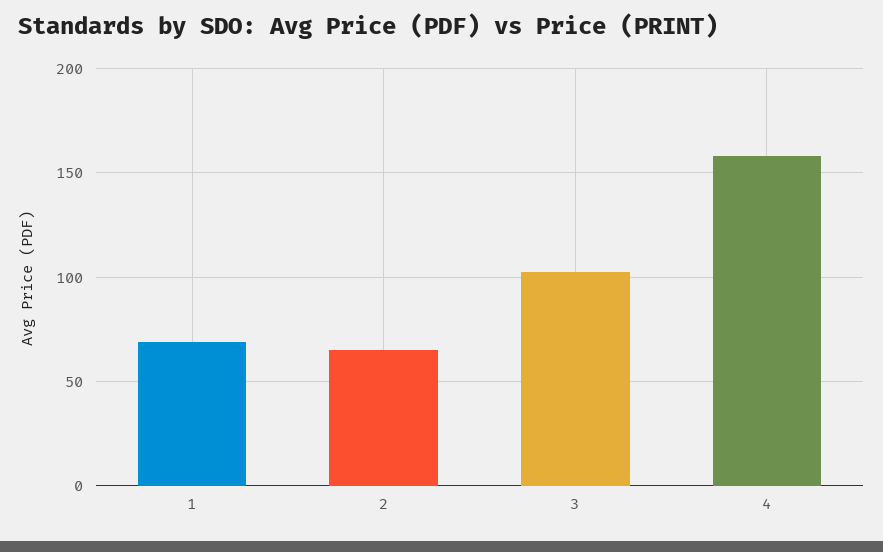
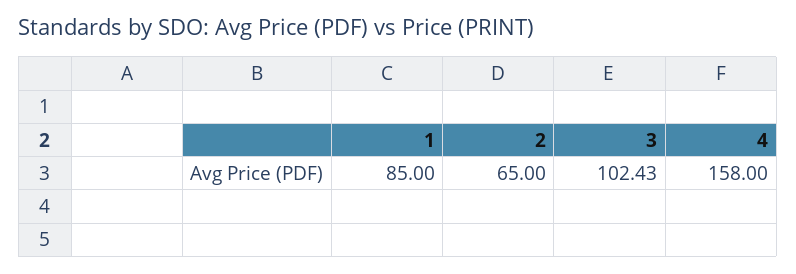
  {
-   "1": 70,
+   "1": 85,
    "2": 65,
    "3": 102.43,
    "4": 158
  }

